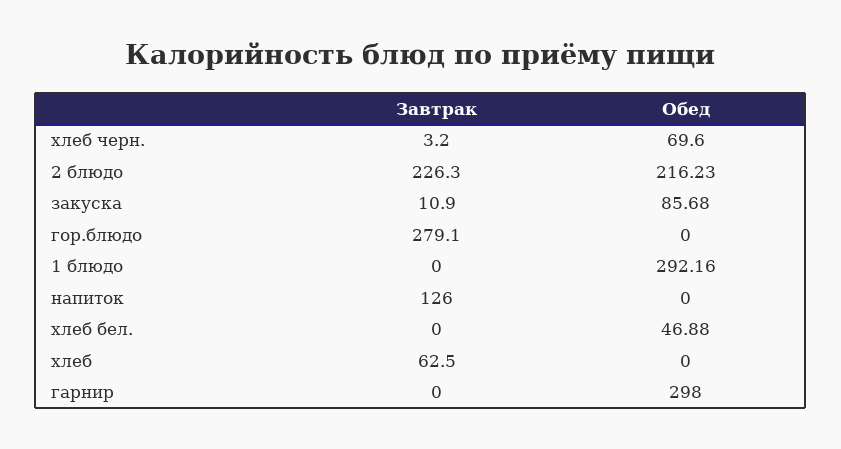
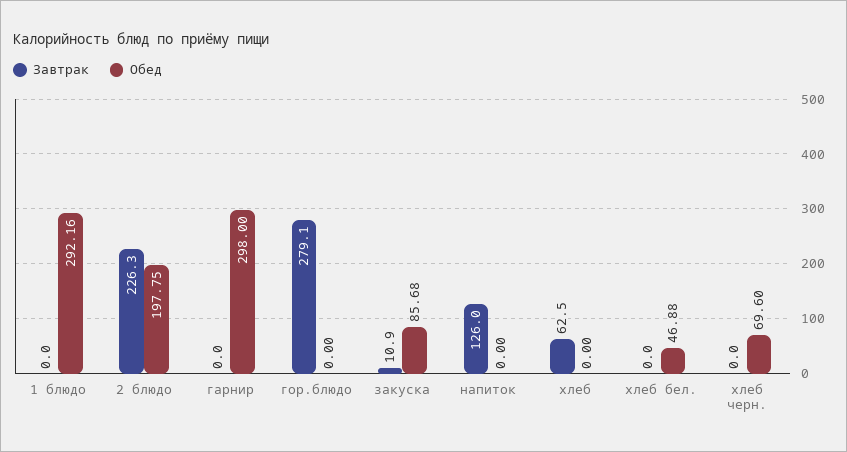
  {
    "Завтрак": {
-     "хлеб черн.": 3.2,
+     "хлеб черн.": 0,
      "2 блюдо": 226.3,
      "закуска": 10.9,
      "гор.блюдо": 279.1,
      "1 блюдо": 0,
      "напиток": 126,
      "хлеб бел.": 0,
      "хлеб": 62.5,
      "гарнир": 0
    },
    "Обед": {
      "хлеб черн.": 69.6,
-     "2 блюдо": 216.23,
+     "2 блюдо": 197.75,
      "закуска": 85.68,
      "гор.блюдо": 0,
      "1 блюдо": 292.16,
      "напиток": 0,
      "хлеб бел.": 46.88,
      "хлеб": 0,
      "гарнир": 298
    }
  }

